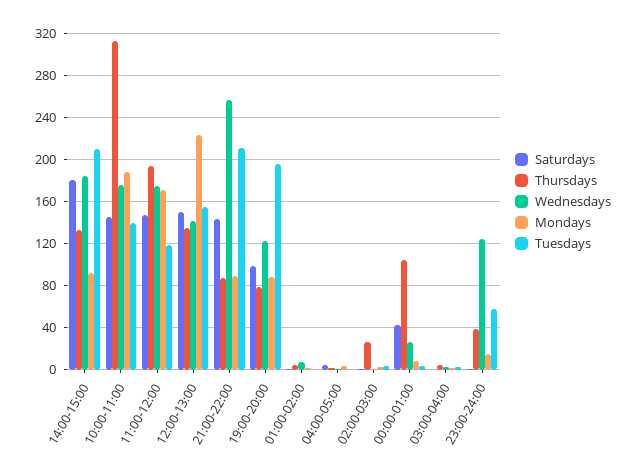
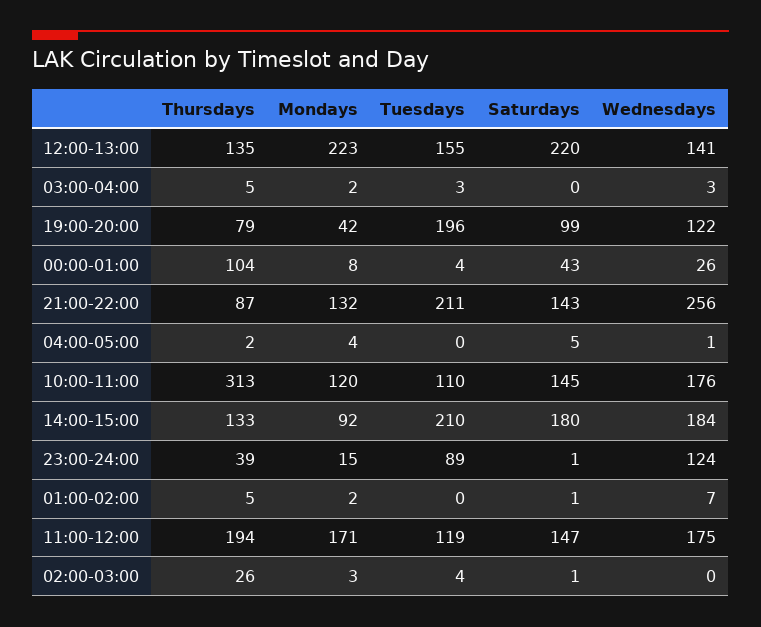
  {
    "Saturdays": {
      "14:00-15:00": 180,
      "10:00-11:00": 145,
      "11:00-12:00": 147,
-     "12:00-13:00": 150,
+     "12:00-13:00": 220,
      "21:00-22:00": 143,
      "19:00-20:00": 99,
      "01:00-02:00": 1,
      "04:00-05:00": 5,
      "02:00-03:00": 1,
      "00:00-01:00": 43,
      "03:00-04:00": 0,
      "23:00-24:00": 1
    },
    "Thursdays": {
      "14:00-15:00": 133,
      "10:00-11:00": 313,
      "11:00-12:00": 194,
      "12:00-13:00": 135,
      "21:00-22:00": 87,
      "19:00-20:00": 79,
      "01:00-02:00": 5,
      "04:00-05:00": 2,
      "02:00-03:00": 26,
      "00:00-01:00": 104,
      "03:00-04:00": 5,
      "23:00-24:00": 39
    },
    "Wednesdays": {
      "14:00-15:00": 184,
      "10:00-11:00": 176,
      "11:00-12:00": 175,
      "12:00-13:00": 141,
      "21:00-22:00": 256,
      "19:00-20:00": 122,
      "01:00-02:00": 7,
      "04:00-05:00": 1,
      "02:00-03:00": 0,
      "00:00-01:00": 26,
      "03:00-04:00": 3,
      "23:00-24:00": 124
    },
    "Mondays": {
      "14:00-15:00": 92,
-     "10:00-11:00": 190,
+     "10:00-11:00": 120,
      "11:00-12:00": 171,
      "12:00-13:00": 223,
-     "21:00-22:00": 90,
+     "21:00-22:00": 132,
-     "19:00-20:00": 90,
+     "19:00-20:00": 42,
      "01:00-02:00": 2,
      "04:00-05:00": 4,
      "02:00-03:00": 3,
      "00:00-01:00": 8,
      "03:00-04:00": 2,
      "23:00-24:00": 15
    },
    "Tuesdays": {
      "14:00-15:00": 210,
-     "10:00-11:00": 140,
+     "10:00-11:00": 110,
      "11:00-12:00": 119,
      "12:00-13:00": 155,
      "21:00-22:00": 211,
      "19:00-20:00": 196,
      "01:00-02:00": 0,
      "04:00-05:00": 0,
      "02:00-03:00": 4,
      "00:00-01:00": 4,
      "03:00-04:00": 3,
-     "23:00-24:00": 60
+     "23:00-24:00": 89
    }
  }

